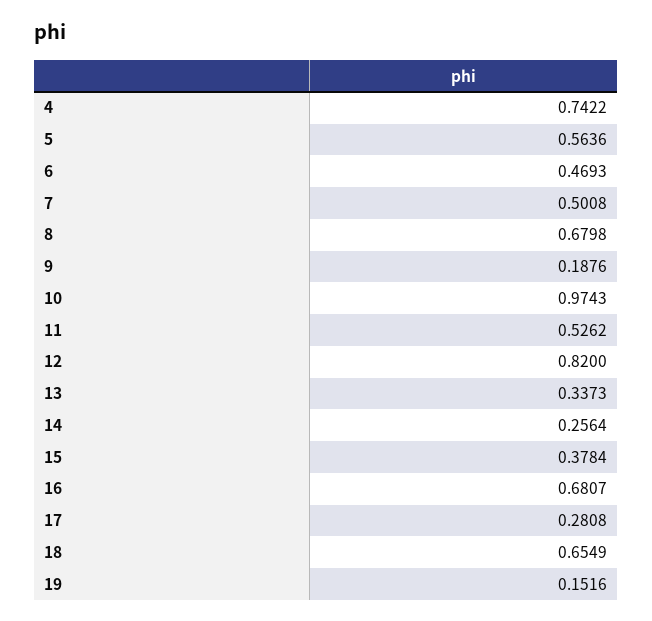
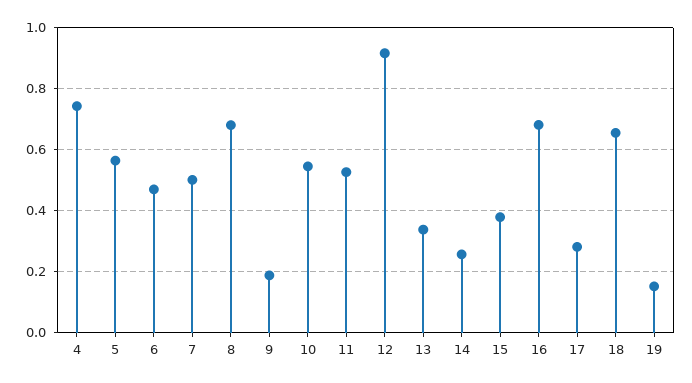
  {
    "4": 0.7422,
    "5": 0.5636,
    "6": 0.4693,
    "7": 0.5008,
    "8": 0.6798,
    "9": 0.1876,
-   "10": 0.9743,
+   "10": 0.54,
    "11": 0.5262,
-   "12": 0.82,
+   "12": 0.92,
    "13": 0.3373,
    "14": 0.2564,
    "15": 0.3784,
    "16": 0.6807,
    "17": 0.2808,
    "18": 0.6549,
    "19": 0.1516
  }

